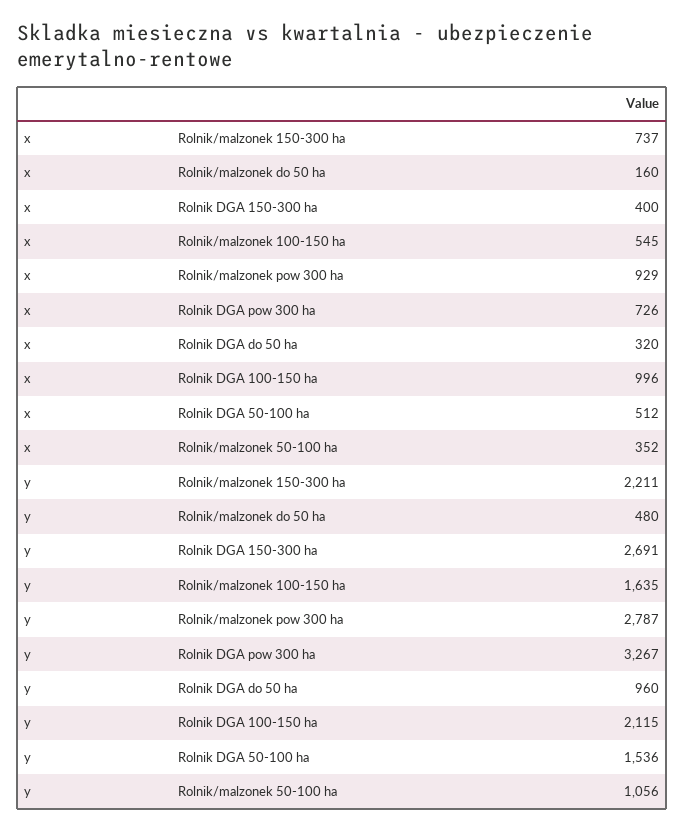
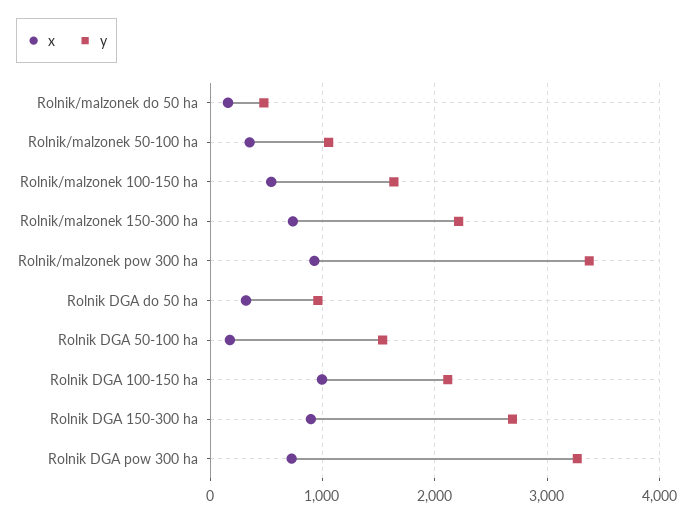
  {
    "x": {
      "Rolnik/malzonek 150-300 ha": 737,
      "Rolnik/malzonek do 50 ha": 160,
-     "Rolnik DGA 150-300 ha": 400,
+     "Rolnik DGA 150-300 ha": 900,
      "Rolnik/malzonek 100-150 ha": 545,
      "Rolnik/malzonek pow 300 ha": 929,
      "Rolnik DGA pow 300 ha": 726,
      "Rolnik DGA do 50 ha": 320,
      "Rolnik DGA 100-150 ha": 996,
-     "Rolnik DGA 50-100 ha": 512,
+     "Rolnik DGA 50-100 ha": 200,
      "Rolnik/malzonek 50-100 ha": 352
    },
    "y": {
      "Rolnik/malzonek 150-300 ha": 2211,
      "Rolnik/malzonek do 50 ha": 480,
      "Rolnik DGA 150-300 ha": 2691,
      "Rolnik/malzonek 100-150 ha": 1635,
-     "Rolnik/malzonek pow 300 ha": 2787,
+     "Rolnik/malzonek pow 300 ha": 3400,
      "Rolnik DGA pow 300 ha": 3267,
      "Rolnik DGA do 50 ha": 960,
      "Rolnik DGA 100-150 ha": 2115,
      "Rolnik DGA 50-100 ha": 1536,
      "Rolnik/malzonek 50-100 ha": 1056
    }
  }

